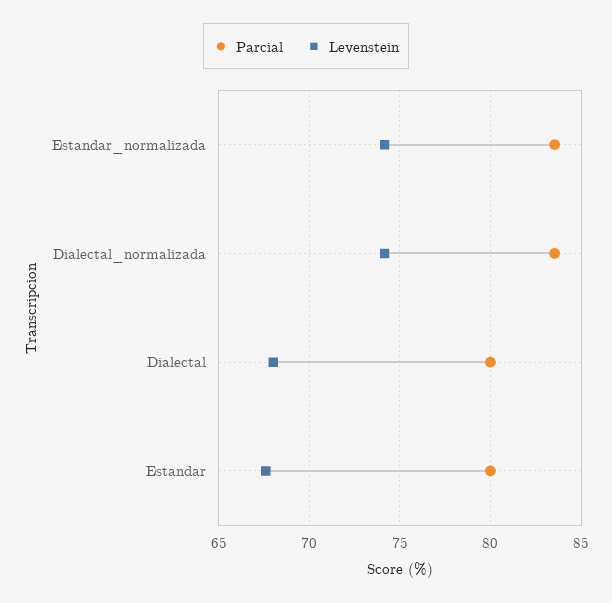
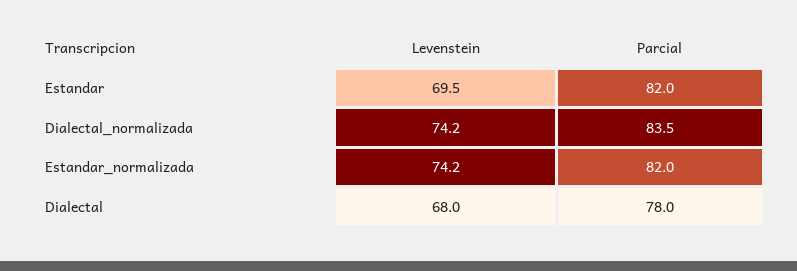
  {
    "Parcial": {
-     "Estandar_normalizada": 83.5,
+     "Estandar_normalizada": 82,
      "Dialectal_normalizada": 83.5,
-     "Dialectal": 80,
+     "Dialectal": 78,
-     "Estandar": 80
+     "Estandar": 82
    },
    "Levenstein": {
      "Estandar_normalizada": 74.2,
      "Dialectal_normalizada": 74.2,
      "Dialectal": 68,
-     "Estandar": 67.5
+     "Estandar": 69.5
    }
  }

